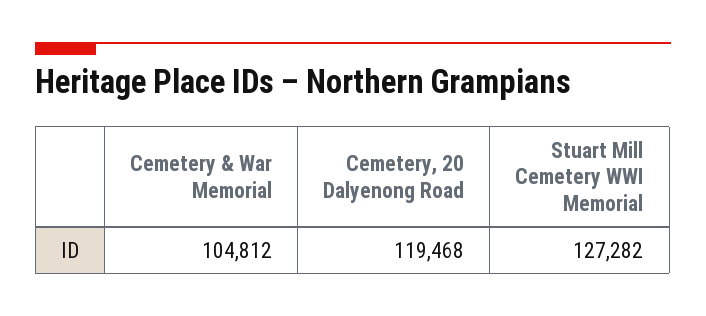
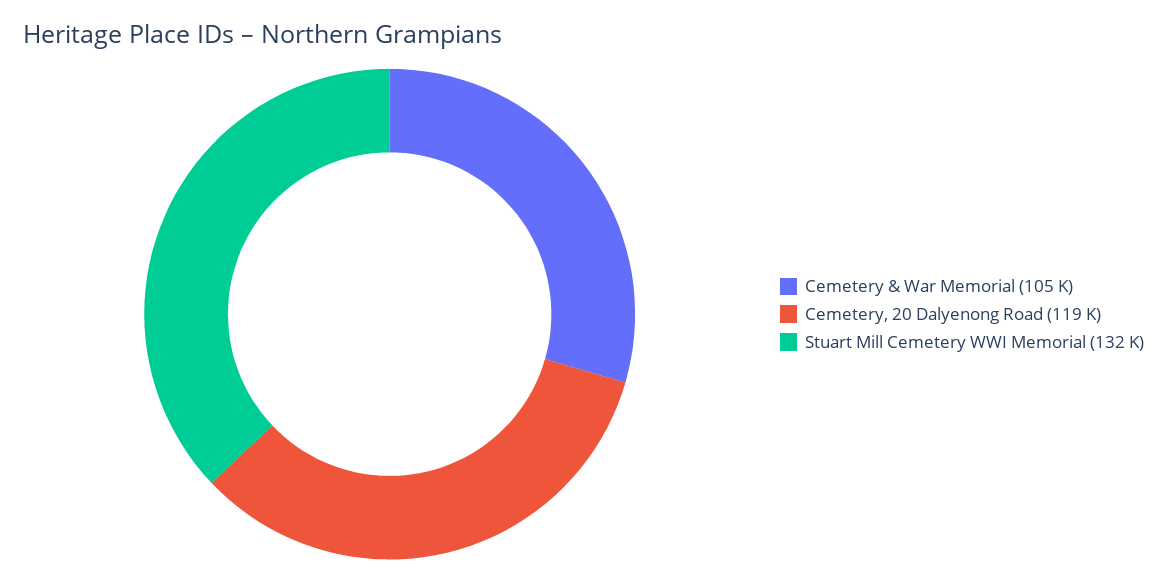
  {
    "Cemetery & War Memorial": 104812,
    "Cemetery, 20 Dalyenong Road": 119468,
-   "Stuart Mill Cemetery WWI Memorial": 127282
+   "Stuart Mill Cemetery WWI Memorial": 132000
  }

